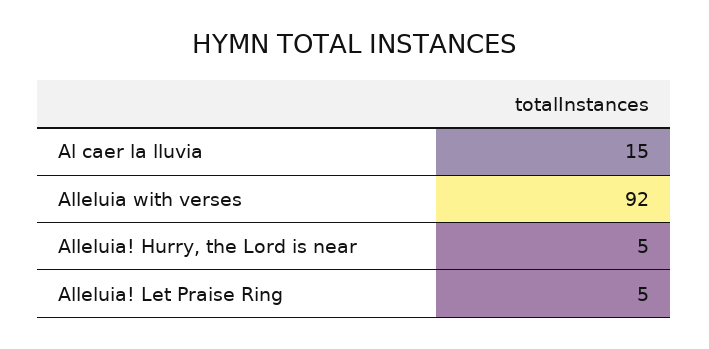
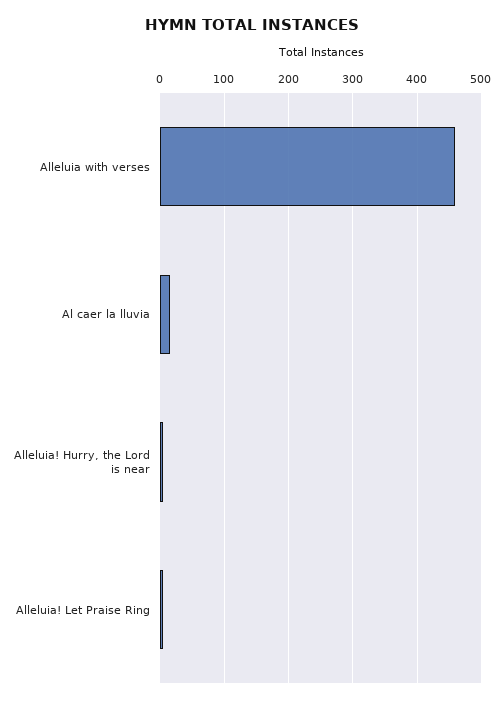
  {
    "Al caer la lluvia": 15,
-   "Alleluia with verses": 92,
+   "Alleluia with verses": 460,
    "Alleluia! Hurry, the Lord is near": 5,
    "Alleluia! Let Praise Ring": 5
  }

